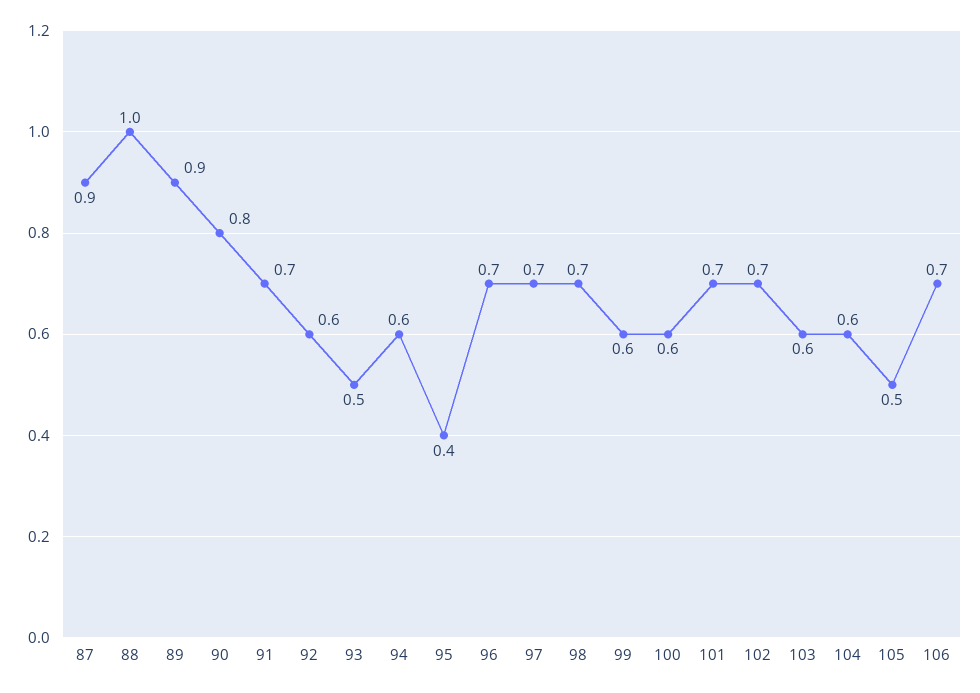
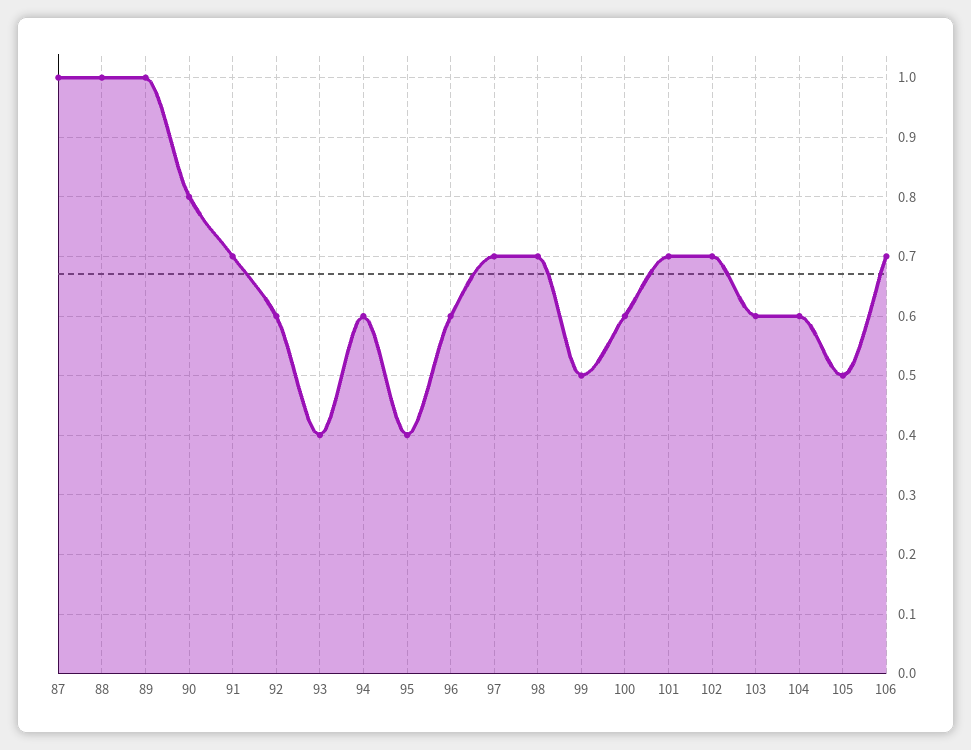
  {
-   "87": 0.9,
+   "87": 1,
    "88": 1,
-   "89": 0.9,
+   "89": 1,
    "90": 0.8,
    "91": 0.7,
    "92": 0.6,
-   "93": 0.5,
+   "93": 0.4,
    "94": 0.6,
    "95": 0.4,
-   "96": 0.7,
+   "96": 0.6,
    "97": 0.7,
    "98": 0.7,
-   "99": 0.6,
+   "99": 0.5,
    "100": 0.6,
    "101": 0.7,
    "102": 0.7,
    "103": 0.6,
    "104": 0.6,
    "105": 0.5,
    "106": 0.7
  }

